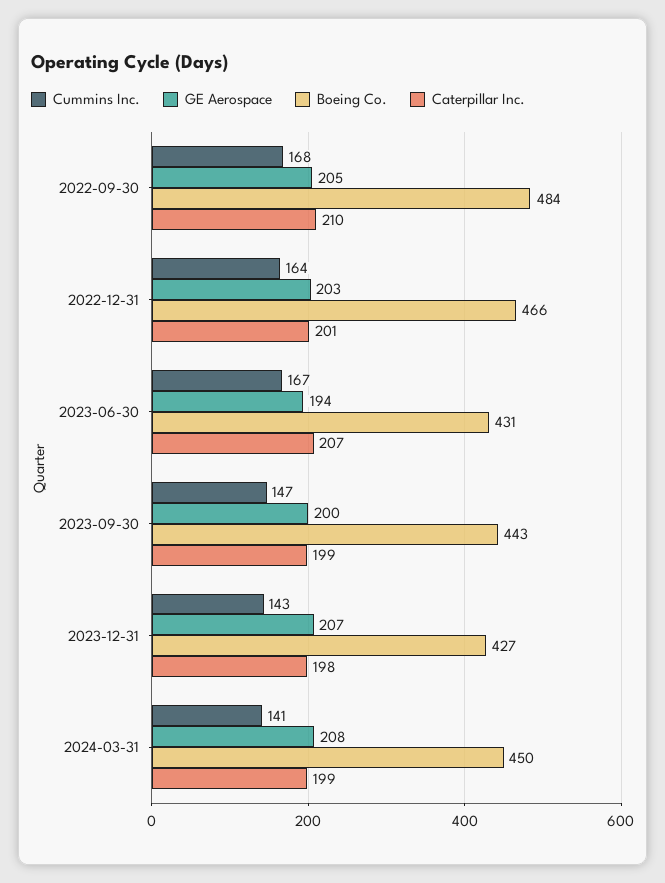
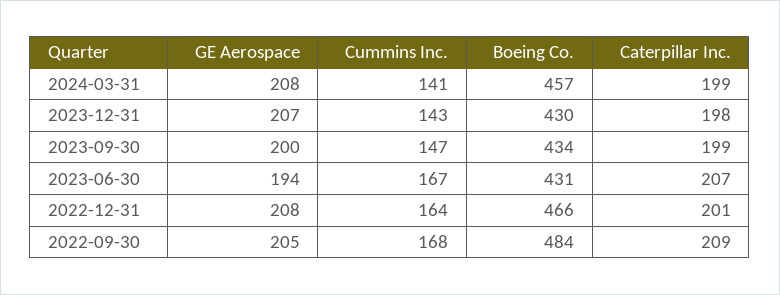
  {
    "Cummins Inc.": {
      "2022-09-30": 168,
      "2022-12-31": 164,
      "2023-06-30": 167,
      "2023-09-30": 147,
      "2023-12-31": 143,
      "2024-03-31": 141
    },
    "GE Aerospace": {
      "2022-09-30": 205,
-     "2022-12-31": 203,
+     "2022-12-31": 208,
      "2023-06-30": 194,
      "2023-09-30": 200,
      "2023-12-31": 207,
      "2024-03-31": 208
    },
    "Boeing Co.": {
      "2022-09-30": 484,
      "2022-12-31": 466,
      "2023-06-30": 431,
-     "2023-09-30": 443,
+     "2023-09-30": 434,
-     "2023-12-31": 427,
+     "2023-12-31": 430,
-     "2024-03-31": 450
+     "2024-03-31": 457
    },
    "Caterpillar Inc.": {
-     "2022-09-30": 210,
+     "2022-09-30": 209,
      "2022-12-31": 201,
      "2023-06-30": 207,
      "2023-09-30": 199,
      "2023-12-31": 198,
      "2024-03-31": 199
    }
  }

